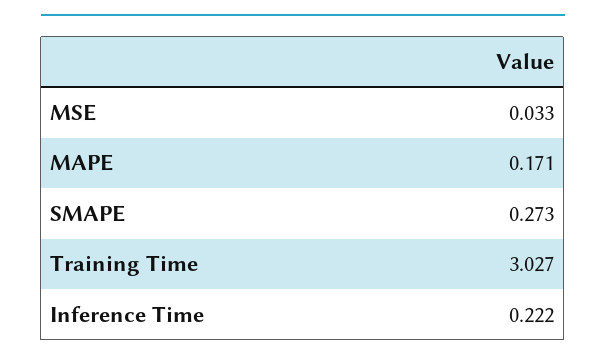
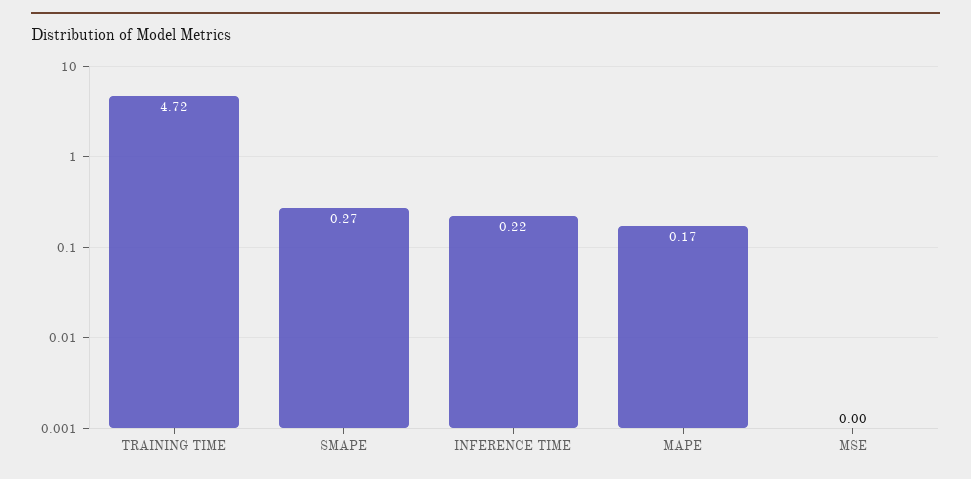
  {
-   "MSE": 0.033,
+   "MSE": 0,
    "MAPE": 0.171,
    "SMAPE": 0.273,
-   "Training Time": 3.027,
+   "Training Time": 4.72,
    "Inference Time": 0.222
  }

